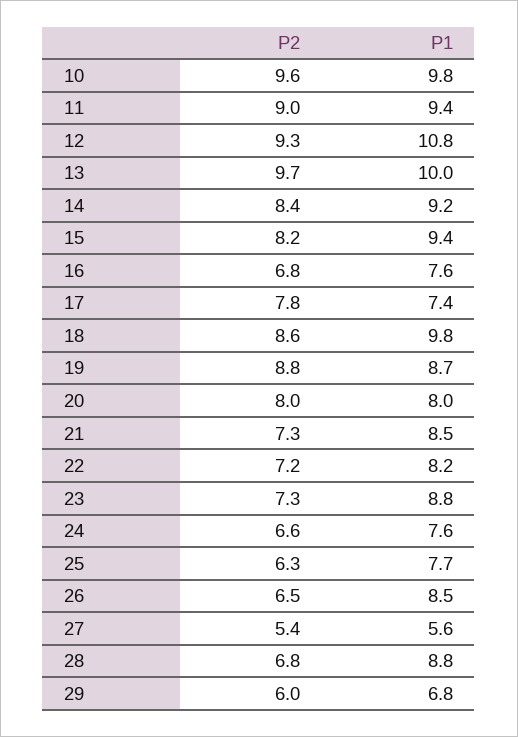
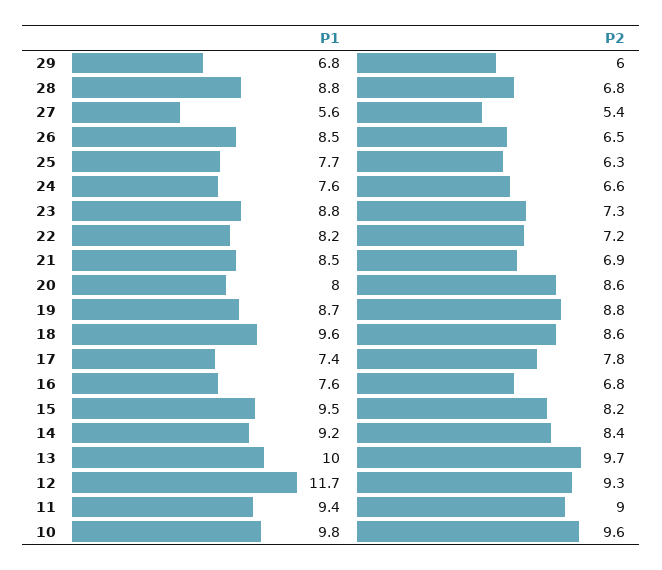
  {
    "P2": {
      "10": 9.6,
      "11": 9,
      "12": 9.3,
      "13": 9.7,
      "14": 8.4,
      "15": 8.2,
      "16": 6.8,
      "17": 7.8,
      "18": 8.6,
      "19": 8.8,
-     "20": 8,
+     "20": 8.6,
-     "21": 7.3,
+     "21": 6.9,
      "22": 7.2,
      "23": 7.3,
      "24": 6.6,
      "25": 6.3,
      "26": 6.5,
      "27": 5.4,
      "28": 6.8,
      "29": 6
    },
    "P1": {
      "10": 9.8,
      "11": 9.4,
-     "12": 10.8,
+     "12": 11.7,
      "13": 10,
      "14": 9.2,
-     "15": 9.4,
+     "15": 9.5,
      "16": 7.6,
      "17": 7.4,
-     "18": 9.8,
+     "18": 9.6,
      "19": 8.7,
      "20": 8,
      "21": 8.5,
      "22": 8.2,
      "23": 8.8,
      "24": 7.6,
      "25": 7.7,
      "26": 8.5,
      "27": 5.6,
      "28": 8.8,
      "29": 6.8
    }
  }

